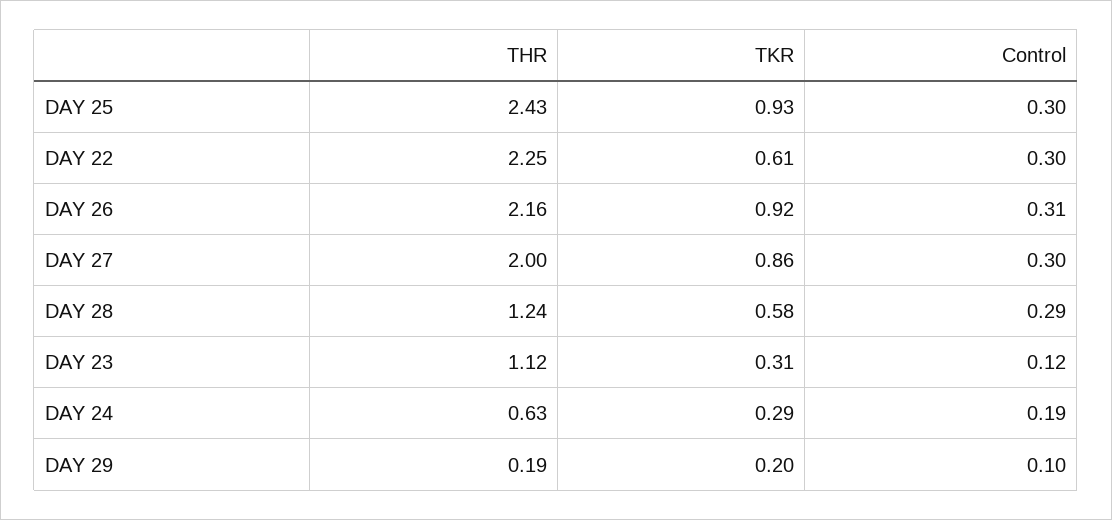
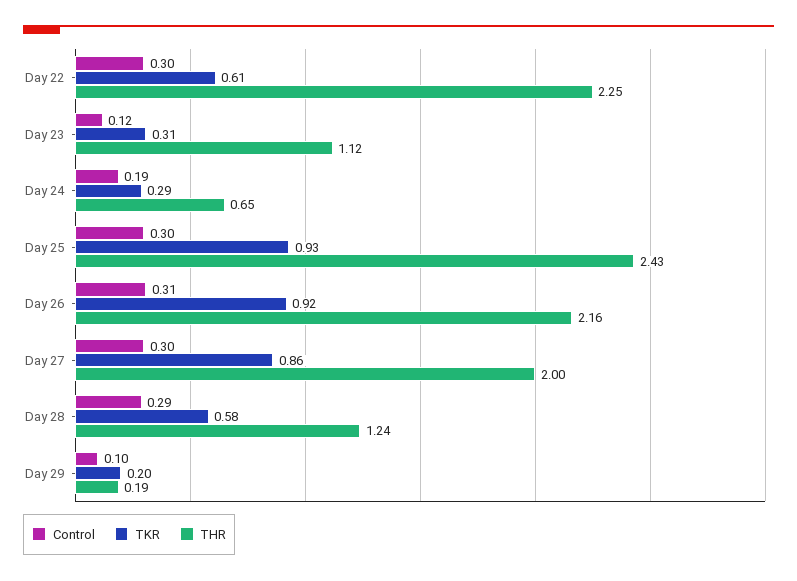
  {
    "THR": {
      "DAY 25": 2.43,
      "DAY 22": 2.25,
      "DAY 26": 2.16,
      "DAY 27": 2,
      "DAY 28": 1.24,
      "DAY 23": 1.12,
-     "DAY 24": 0.63,
+     "DAY 24": 0.65,
      "DAY 29": 0.19
    },
    "TKR": {
      "DAY 25": 0.93,
      "DAY 22": 0.61,
      "DAY 26": 0.92,
      "DAY 27": 0.86,
      "DAY 28": 0.58,
      "DAY 23": 0.31,
      "DAY 24": 0.29,
      "DAY 29": 0.2
    },
    "Control": {
      "DAY 25": 0.3,
      "DAY 22": 0.3,
      "DAY 26": 0.31,
      "DAY 27": 0.3,
      "DAY 28": 0.29,
      "DAY 23": 0.12,
      "DAY 24": 0.19,
      "DAY 29": 0.1
    }
  }

